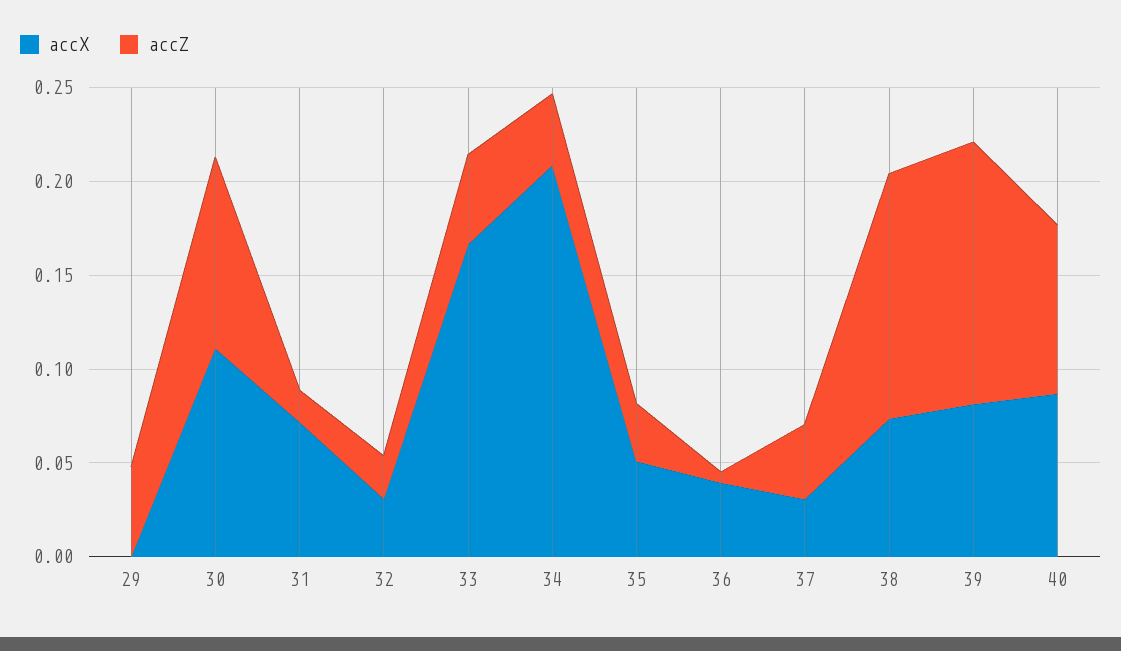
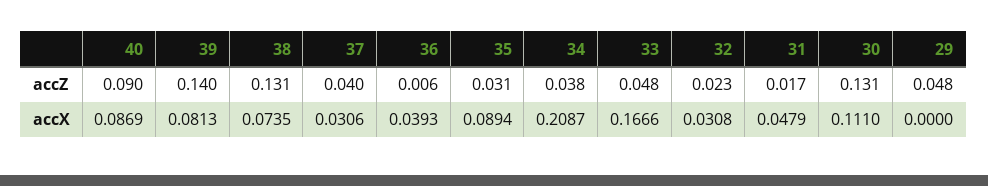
  {
    "accX": {
      "29": 0,
      "30": 0.111,
-     "31": 0.07,
+     "31": 0.0479,
      "32": 0.0308,
      "33": 0.1666,
      "34": 0.2087,
-     "35": 0.05,
+     "35": 0.0894,
      "36": 0.0393,
      "37": 0.0306,
      "38": 0.0735,
      "39": 0.0813,
      "40": 0.0869
    },
    "accZ": {
      "29": 0.048,
-     "30": 0.1,
+     "30": 0.131,
      "31": 0.017,
      "32": 0.023,
      "33": 0.048,
      "34": 0.038,
      "35": 0.031,
      "36": 0.006,
      "37": 0.04,
      "38": 0.131,
      "39": 0.14,
      "40": 0.09
    }
  }

